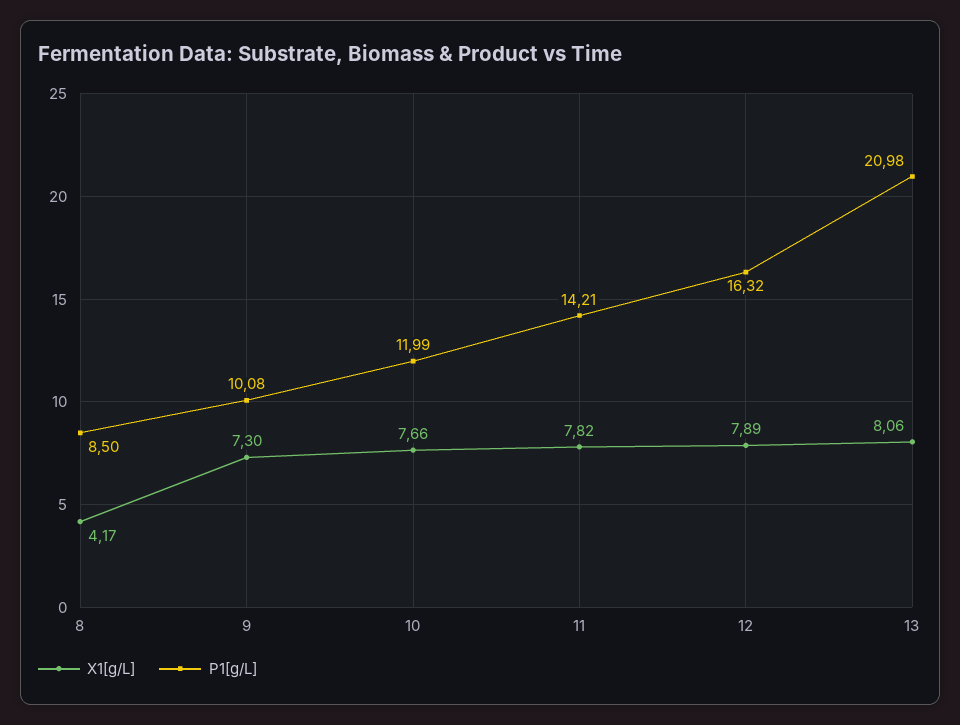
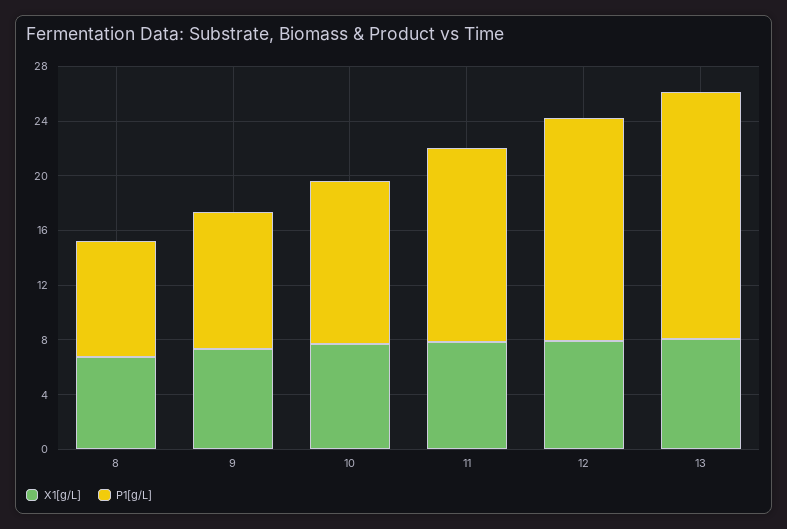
  {
    "X1[g/L]": {
-     "8": 4.17,
+     "8": 7,
      "9": 7.3,
      "10": 7.66,
      "11": 7.82,
      "12": 7.89,
      "13": 8.06
    },
    "P1[g/L]": {
      "8": 8.5,
      "9": 10.08,
      "10": 11.99,
      "11": 14.21,
      "12": 16.32,
-     "13": 20.98
+     "13": 18
    }
  }

